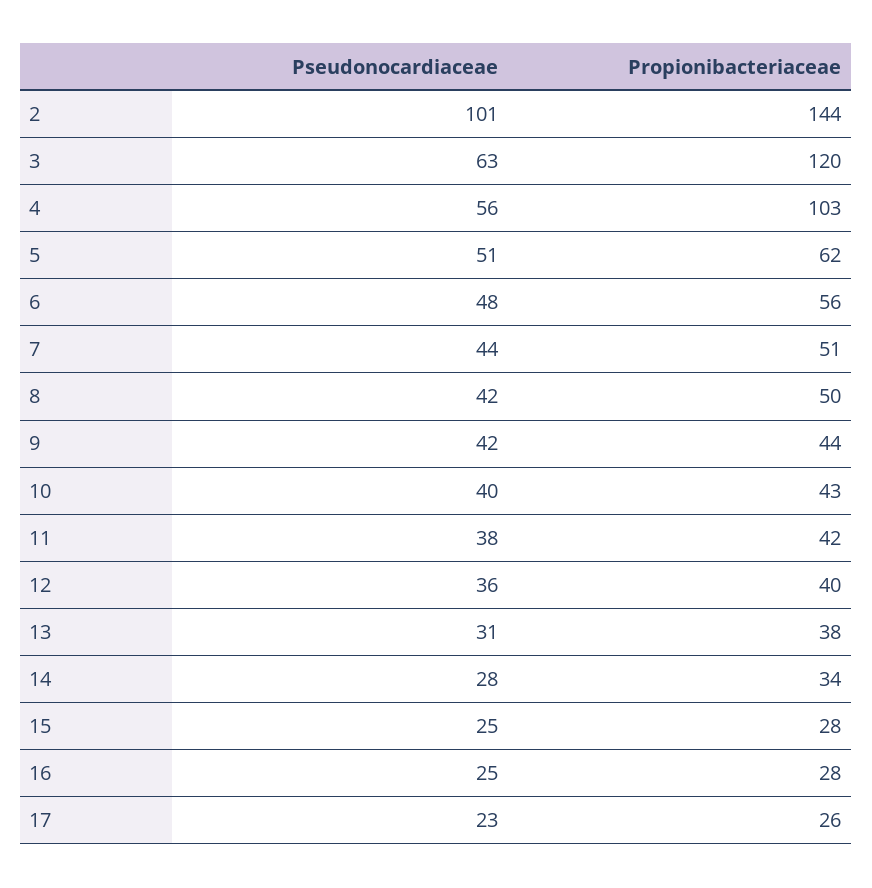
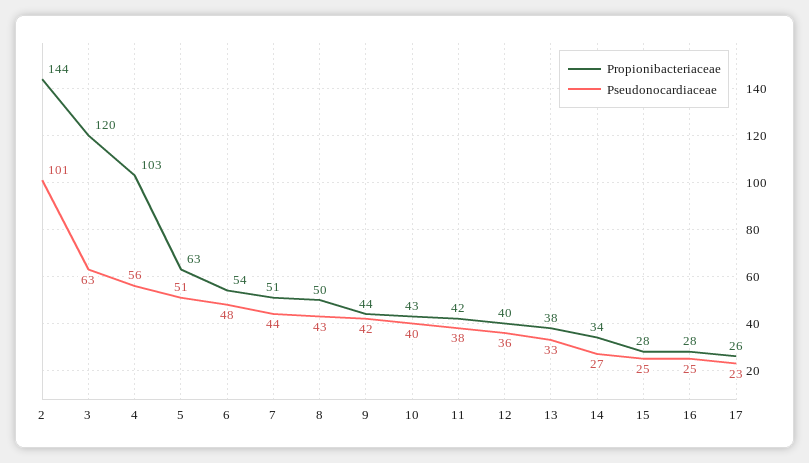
  {
    "Pseudonocardiaceae": {
      "2": 101,
      "3": 63,
      "4": 56,
      "5": 51,
      "6": 48,
      "7": 44,
-     "8": 42,
+     "8": 43,
      "9": 42,
      "10": 40,
      "11": 38,
      "12": 36,
-     "13": 31,
+     "13": 33,
-     "14": 28,
+     "14": 27,
      "15": 25,
      "16": 25,
      "17": 23
    },
    "Propionibacteriaceae": {
      "2": 144,
      "3": 120,
      "4": 103,
-     "5": 62,
+     "5": 63,
-     "6": 56,
+     "6": 54,
      "7": 51,
      "8": 50,
      "9": 44,
      "10": 43,
      "11": 42,
      "12": 40,
      "13": 38,
      "14": 34,
      "15": 28,
      "16": 28,
      "17": 26
    }
  }

